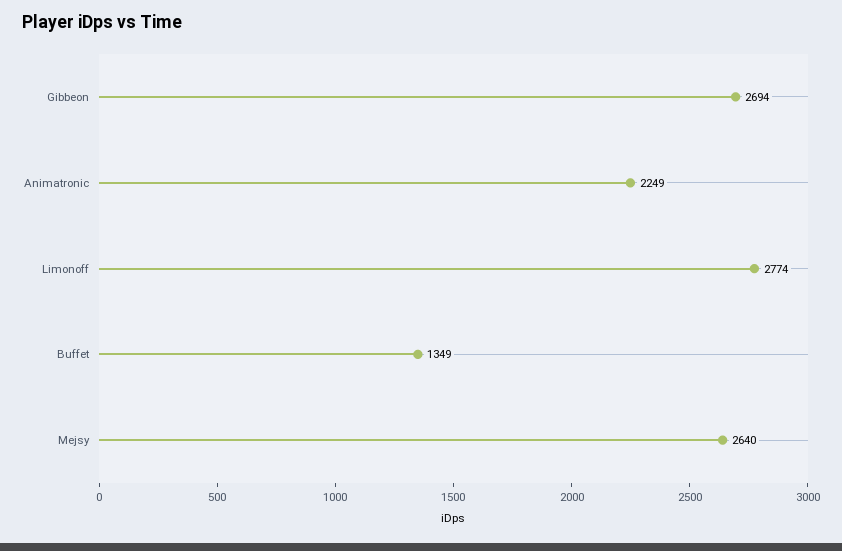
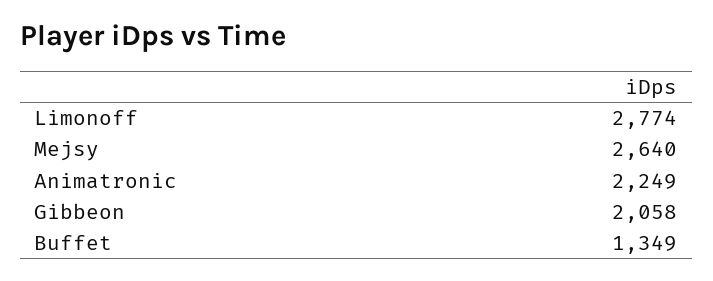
  {
-   "Gibbeon": 2694,
+   "Gibbeon": 2058,
    "Animatronic": 2249,
    "Limonoff": 2774,
    "Buffet": 1349,
    "Mejsy": 2640
  }

